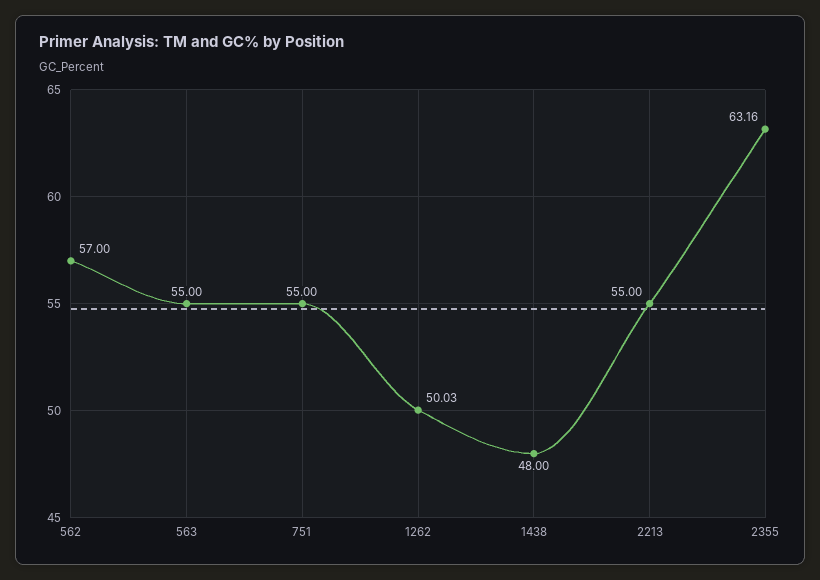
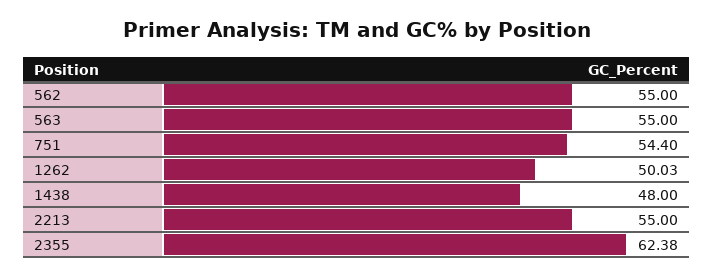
  {
-   "562": 57,
+   "562": 55,
    "563": 55,
-   "751": 55,
+   "751": 54.4,
    "1262": 50.03,
    "1438": 48,
    "2213": 55,
-   "2355": 63.16
+   "2355": 62.38
  }

